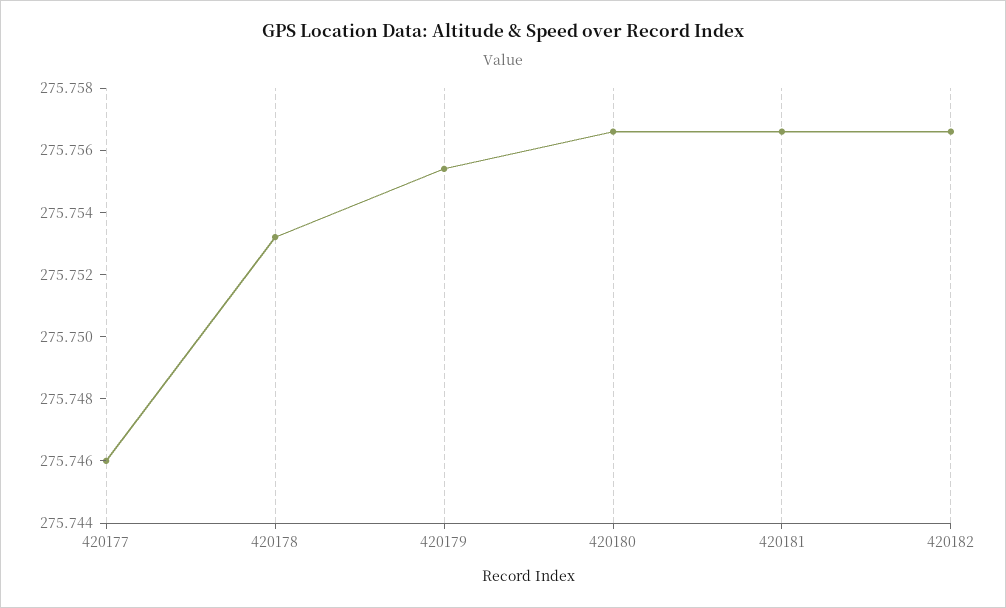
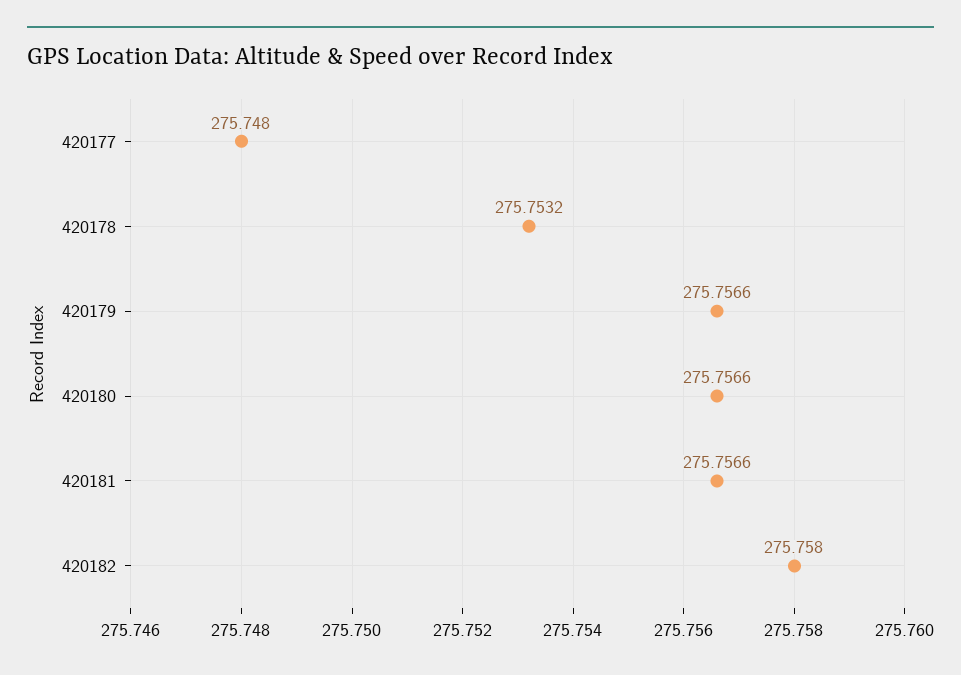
  {
-   "420177": 275.746,
+   "420177": 275.748,
    "420178": 275.7532,
-   "420179": 275.7555,
+   "420179": 275.7566,
    "420180": 275.7566,
    "420181": 275.7566,
-   "420182": 275.7565
+   "420182": 275.758
  }

